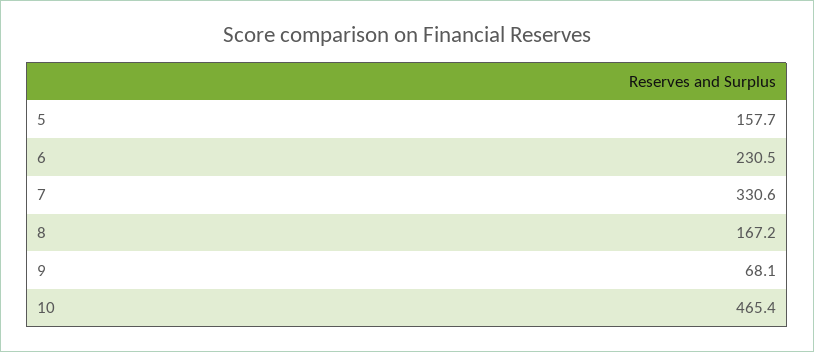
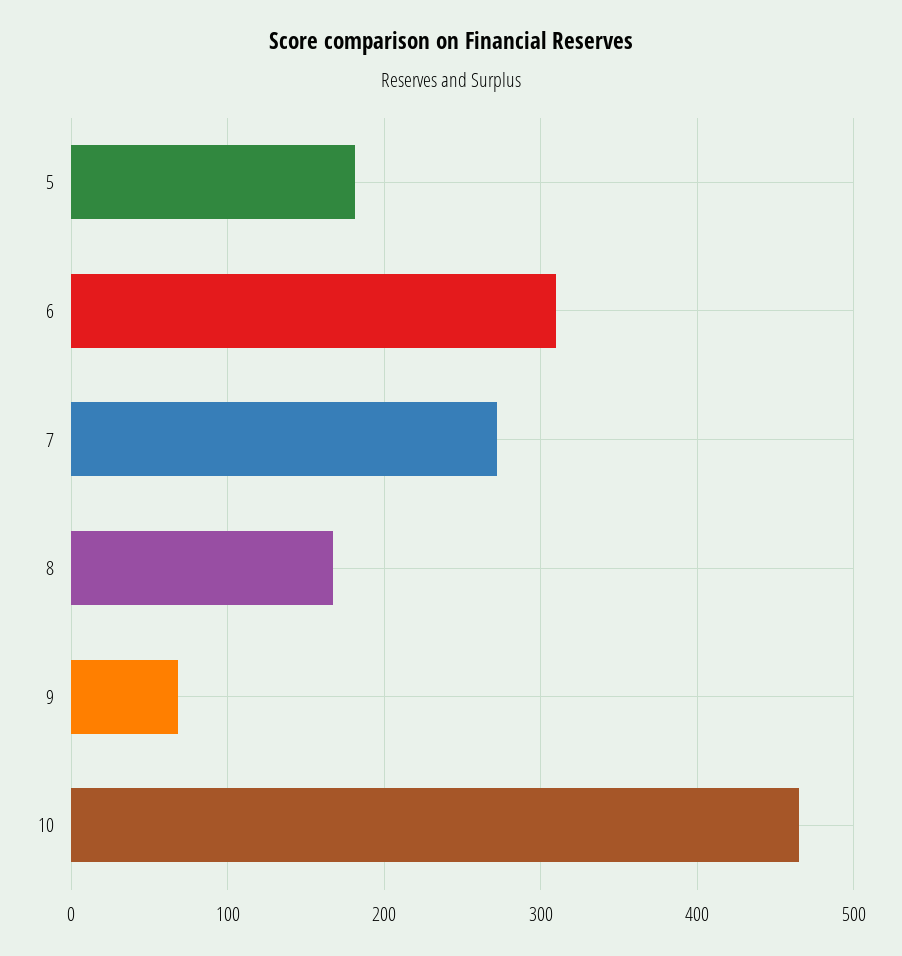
  {
-   "5": 157.7,
+   "5": 180,
-   "6": 230.5,
+   "6": 310,
-   "7": 330.6,
+   "7": 270,
    "8": 167.2,
    "9": 68.1,
    "10": 465.4
  }

